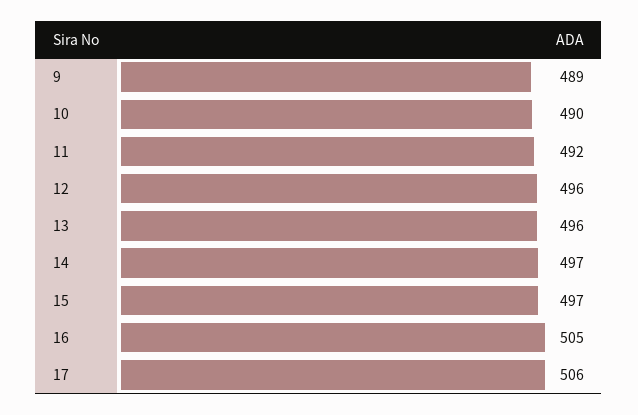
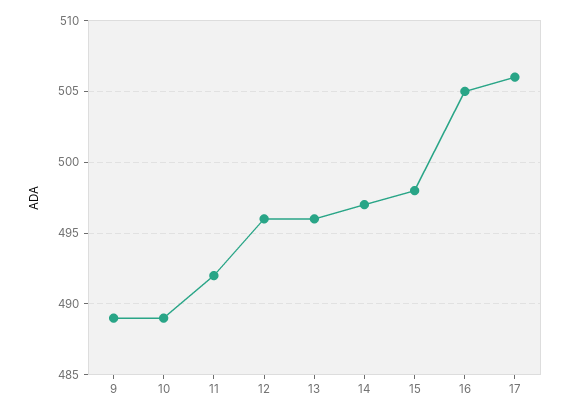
  {
    "9": 489,
-   "10": 490,
+   "10": 489,
    "11": 492,
    "12": 496,
    "13": 496,
    "14": 497,
-   "15": 497,
+   "15": 498,
    "16": 505,
    "17": 506
  }

